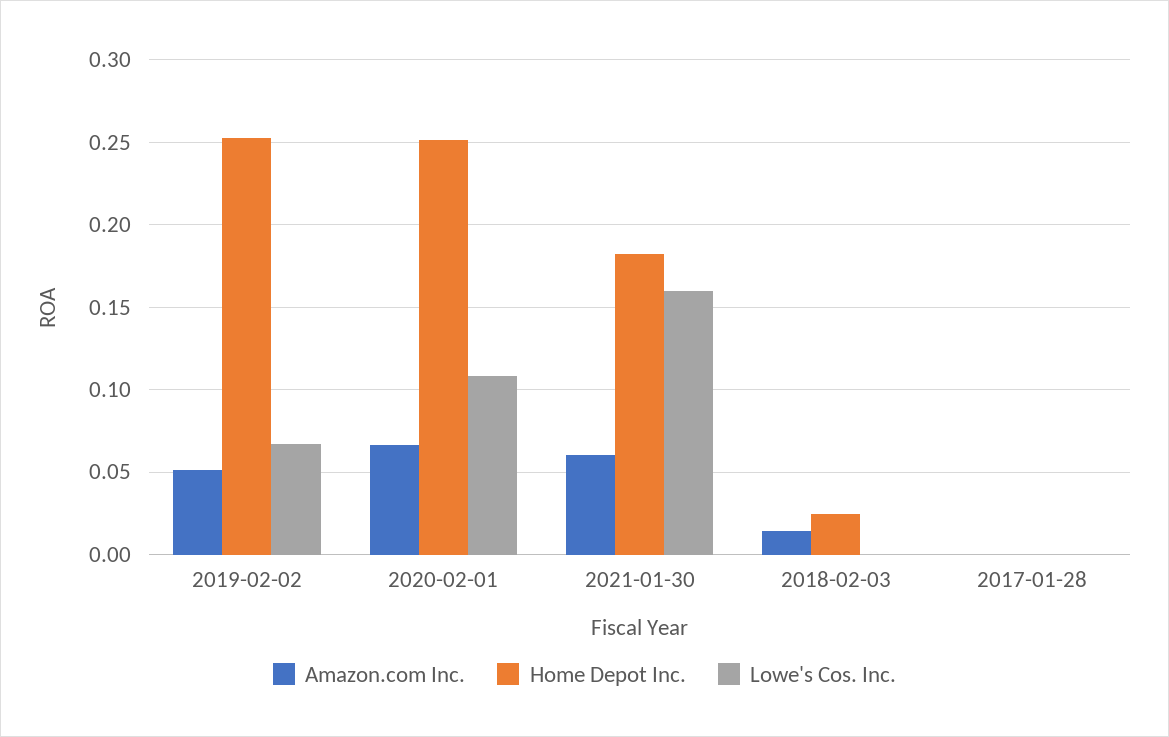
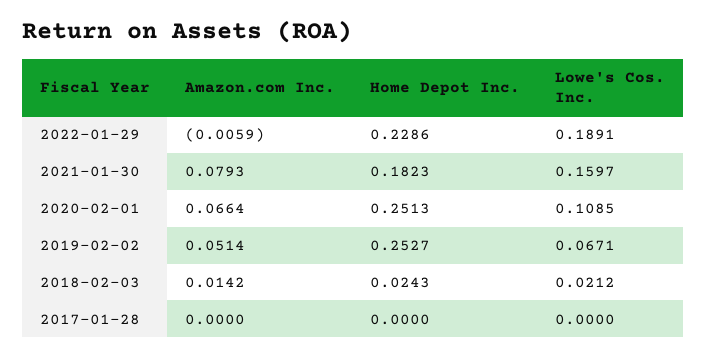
  {
    "Amazon.com Inc.": {
      "2019-02-02": 0.0514,
      "2020-02-01": 0.0664,
-     "2021-01-30": 0.06,
+     "2021-01-30": 0.0793,
      "2018-02-03": 0.0142,
-     "2017-01-28": 0
+     "2017-01-28": 0,
+     "2022-01-29": -0.0059
    },
    "Home Depot Inc.": {
      "2019-02-02": 0.2527,
      "2020-02-01": 0.2513,
      "2021-01-30": 0.1823,
      "2018-02-03": 0.0243,
-     "2017-01-28": 0
+     "2017-01-28": 0,
+     "2022-01-29": 0.2286
    },
    "Lowe's Cos. Inc.": {
      "2019-02-02": 0.0671,
      "2020-02-01": 0.1085,
      "2021-01-30": 0.1597,
-     "2018-02-03": 0,
+     "2018-02-03": 0.0212,
-     "2017-01-28": 0
+     "2017-01-28": 0,
+     "2022-01-29": 0.1891
    }
  }

